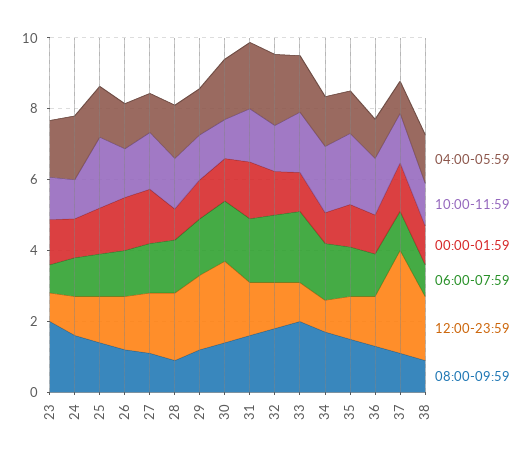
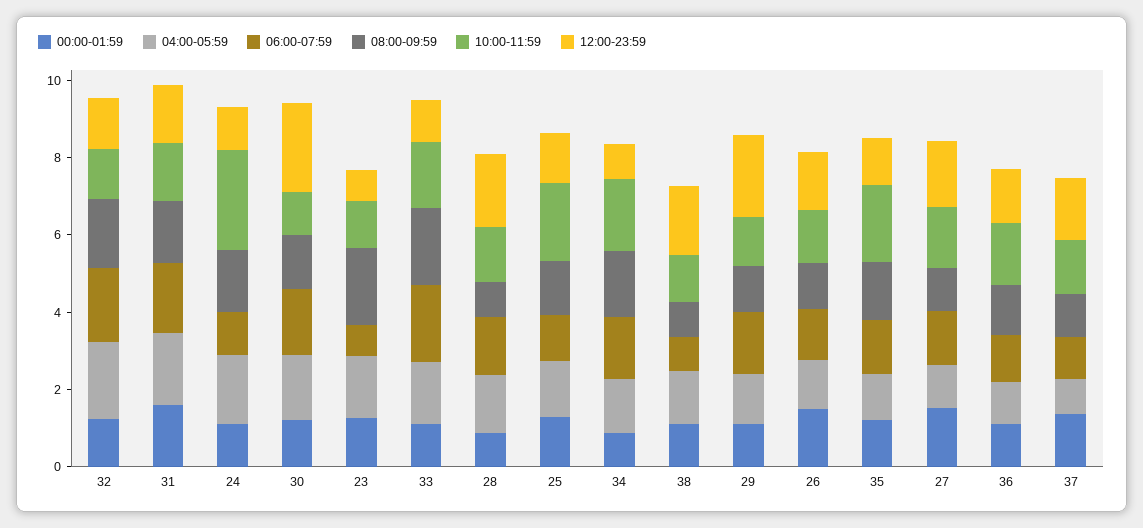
  {
    "04:00-05:59": {
      "23": 1.5,
      "24": 2,
      "25": 1.5,
      "26": 1.5,
      "27": 1,
      "28": 1.5,
      "29": 1.5,
      "30": 1.5,
      "31": 2,
      "32": 2,
      "33": 1.5,
      "34": 1.5,
      "35": 1,
      "36": 1,
      "37": 1,
      "38": 1.5
    },
    "10:00-11:59": {
      "23": 1,
-     "24": 1,
+     "24": 2.5,
      "25": 2,
      "26": 1.5,
      "27": 1.5,
      "28": 1.5,
      "29": 1.5,
      "30": 1,
      "31": 1.5,
      "32": 1.5,
      "33": 1.5,
      "34": 2,
      "35": 2,
      "36": 1.5,
      "37": 1.5,
      "38": 1
    },
    "00:00-01:59": {
      "23": 1.5,
      "24": 1,
      "25": 1.5,
      "26": 1.5,
      "27": 1.5,
      "28": 1,
      "29": 1,
      "30": 1,
      "31": 1.5,
      "32": 1,
      "33": 1,
      "34": 1,
      "35": 1,
      "36": 1,
      "37": 1.5,
      "38": 1
    },
    "06:00-07:59": {
      "23": 1,
      "24": 1,
      "25": 1,
      "26": 1.5,
      "27": 1.5,
      "28": 1.5,
      "29": 1.5,
      "30": 1.5,
      "31": 2,
      "32": 2,
      "33": 2,
      "34": 1.5,
      "35": 1.5,
      "36": 1,
      "37": 1,
      "38": 1
    },
    "12:00-23:59": {
      "23": 1,
      "24": 1,
      "25": 1.5,
      "26": 1.5,
      "27": 1.5,
      "28": 2,
      "29": 2,
      "30": 2.5,
      "31": 1.5,
      "32": 1.5,
      "33": 1,
      "34": 1,
      "35": 1,
      "36": 1.5,
-     "37": 3,
+     "37": 1.5,
      "38": 2
    },
    "08:00-09:59": {
      "23": 2,
      "24": 1.5,
      "25": 1.5,
      "26": 1,
      "27": 1,
      "28": 1,
      "29": 1,
      "30": 1.5,
      "31": 1.5,
      "32": 2,
      "33": 2,
      "34": 1.5,
      "35": 1.5,
      "36": 1.5,
      "37": 1,
      "38": 1
    }
  }

